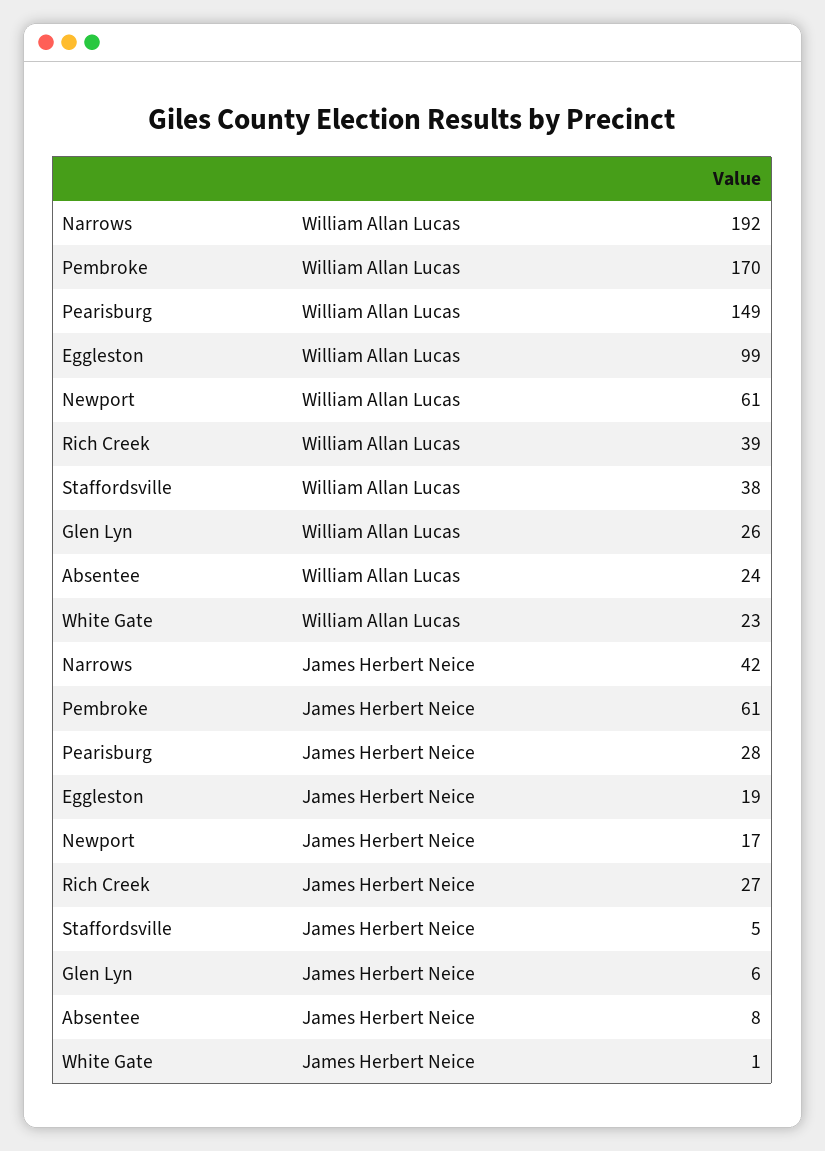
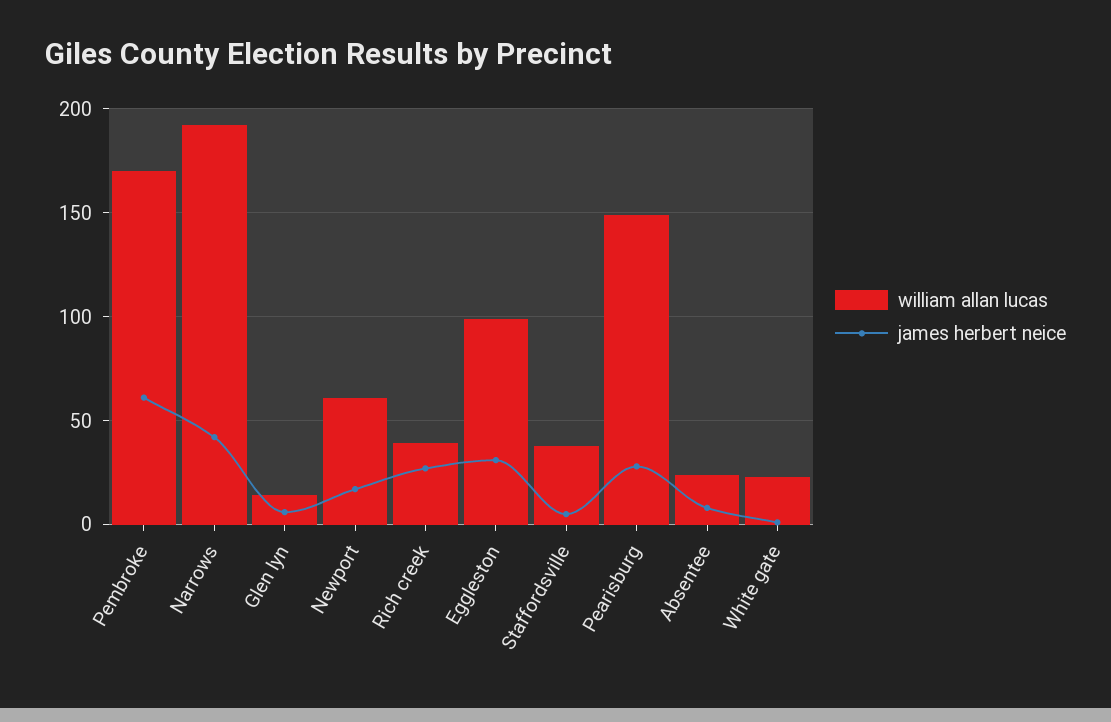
  {
    "William Allan Lucas": {
      "Narrows": 192,
      "Pembroke": 170,
      "Pearisburg": 149,
      "Eggleston": 99,
      "Newport": 61,
      "Rich Creek": 39,
      "Staffordsville": 38,
-     "Glen Lyn": 26,
+     "Glen Lyn": 15,
      "Absentee": 24,
      "White Gate": 23
    },
    "James Herbert Neice": {
      "Narrows": 42,
      "Pembroke": 61,
      "Pearisburg": 28,
-     "Eggleston": 19,
+     "Eggleston": 30,
      "Newport": 17,
      "Rich Creek": 27,
      "Staffordsville": 5,
      "Glen Lyn": 6,
      "Absentee": 8,
      "White Gate": 1
    }
  }

